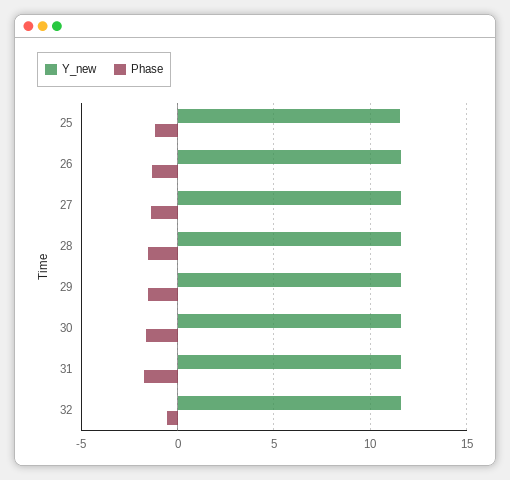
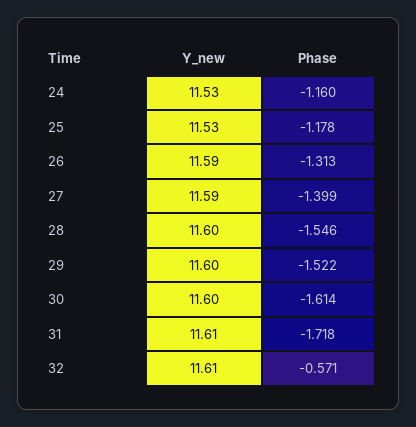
  {
    "Y_new": {
      "25": 11.53,
      "26": 11.59,
      "27": 11.59,
      "28": 11.6,
      "29": 11.6,
      "30": 11.6,
      "31": 11.61,
-     "32": 11.61
+     "32": 11.61,
+     "24": 11.53
    },
    "Phase": {
      "25": -1.178,
      "26": -1.313,
      "27": -1.399,
      "28": -1.546,
      "29": -1.522,
      "30": -1.614,
      "31": -1.718,
-     "32": -0.571
+     "32": -0.571,
+     "24": -1.16
    }
  }

